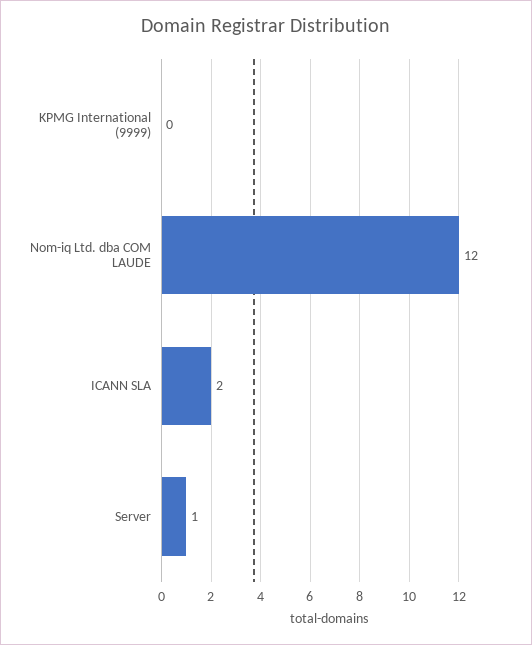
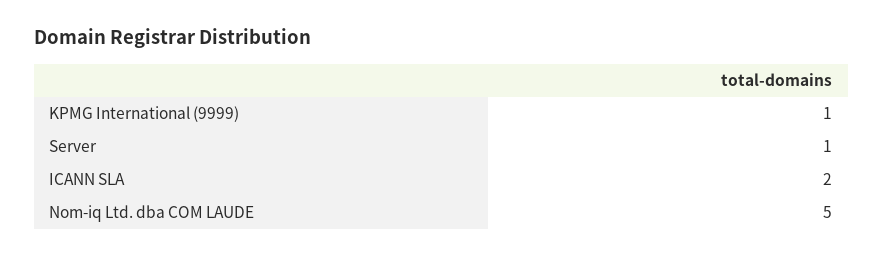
  {
-   "KPMG International (9999)": 0,
+   "KPMG International (9999)": 1,
-   "Nom-iq Ltd. dba COM LAUDE": 12,
+   "Nom-iq Ltd. dba COM LAUDE": 5,
    "ICANN SLA": 2,
    "Server": 1
  }

